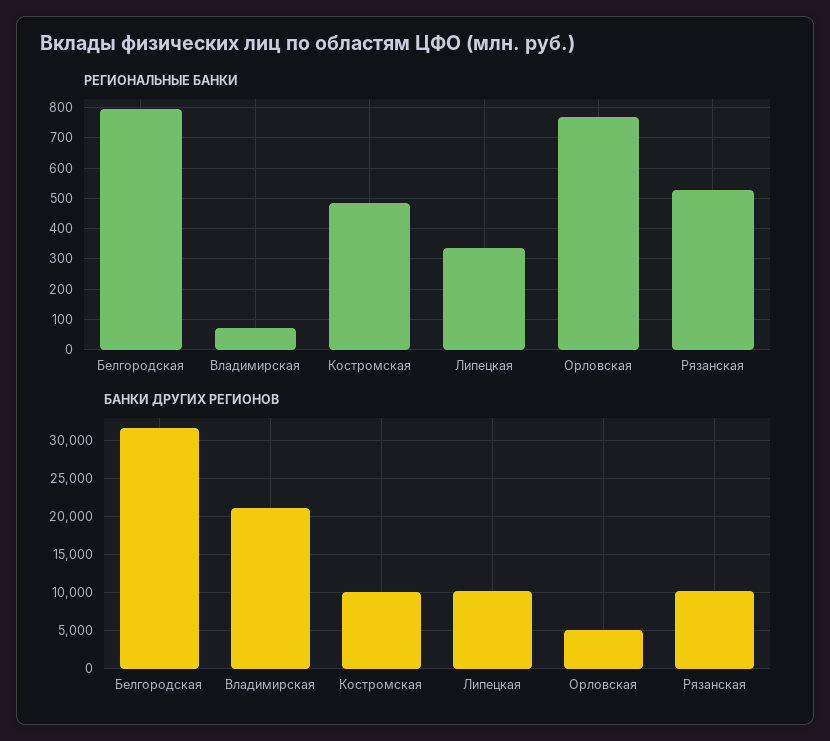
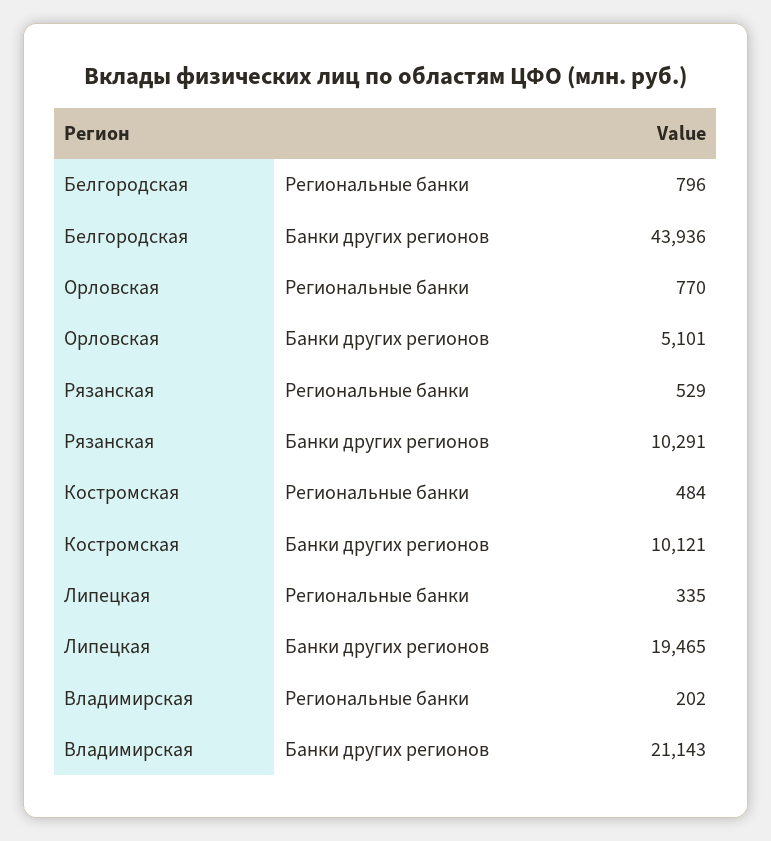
  {
    "РЕГИОНАЛЬНЫЕ БАНКИ": {
      "Белгородская": 796,
-     "Владимирская": 80,
+     "Владимирская": 202,
      "Костромская": 484,
      "Липецкая": 335,
      "Орловская": 770,
      "Рязанская": 529
    },
    "БАНКИ ДРУГИХ РЕГИОНОВ": {
-     "Белгородская": 32000,
+     "Белгородская": 43936,
      "Владимирская": 21143,
      "Костромская": 10121,
-     "Липецкая": 10000,
+     "Липецкая": 19465,
      "Орловская": 5101,
      "Рязанская": 10291
    }
  }

